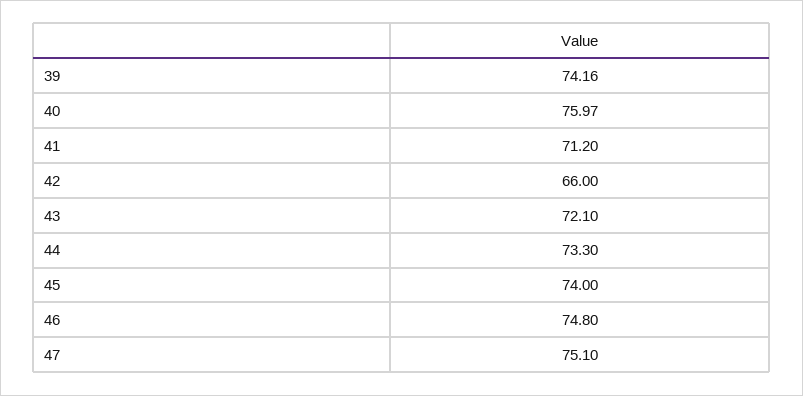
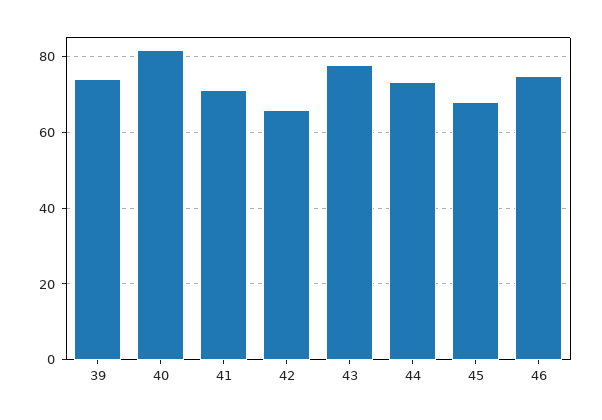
  {
    "39": 74.16,
-   "40": 75.97,
+   "40": 82,
    "41": 71.2,
    "42": 66,
-   "43": 72.1,
+   "43": 78,
    "44": 73.3,
-   "45": 74,
+   "45": 68,
-   "46": 74.8,
+   "46": 74.8
-   "47": 75.1
  }

